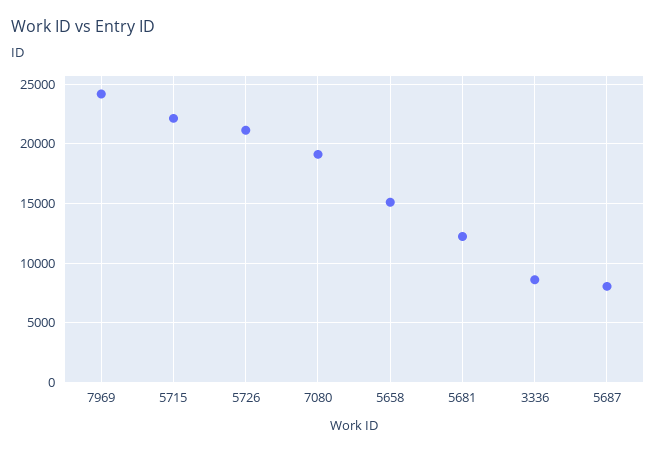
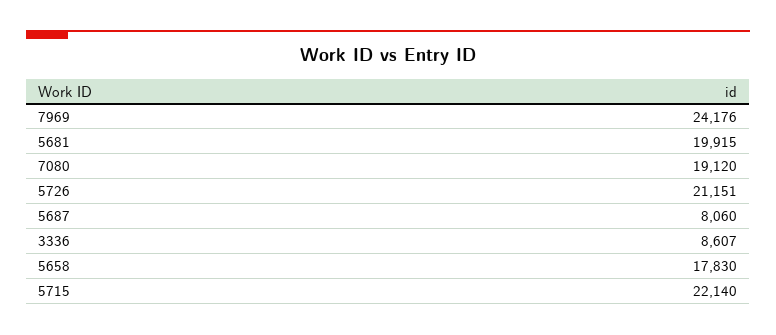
  {
    "7969": 24176,
    "5715": 22140,
    "5726": 21151,
    "7080": 19120,
-   "5658": 15000,
+   "5658": 17830,
-   "5681": 12000,
+   "5681": 19915,
    "3336": 8607,
    "5687": 8060
  }

